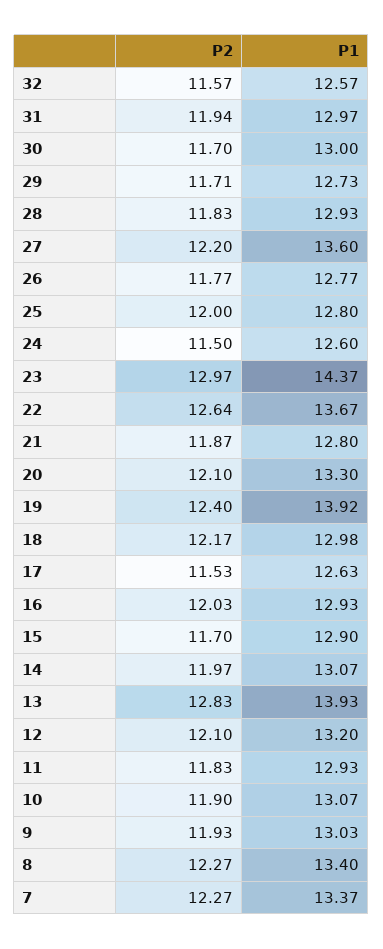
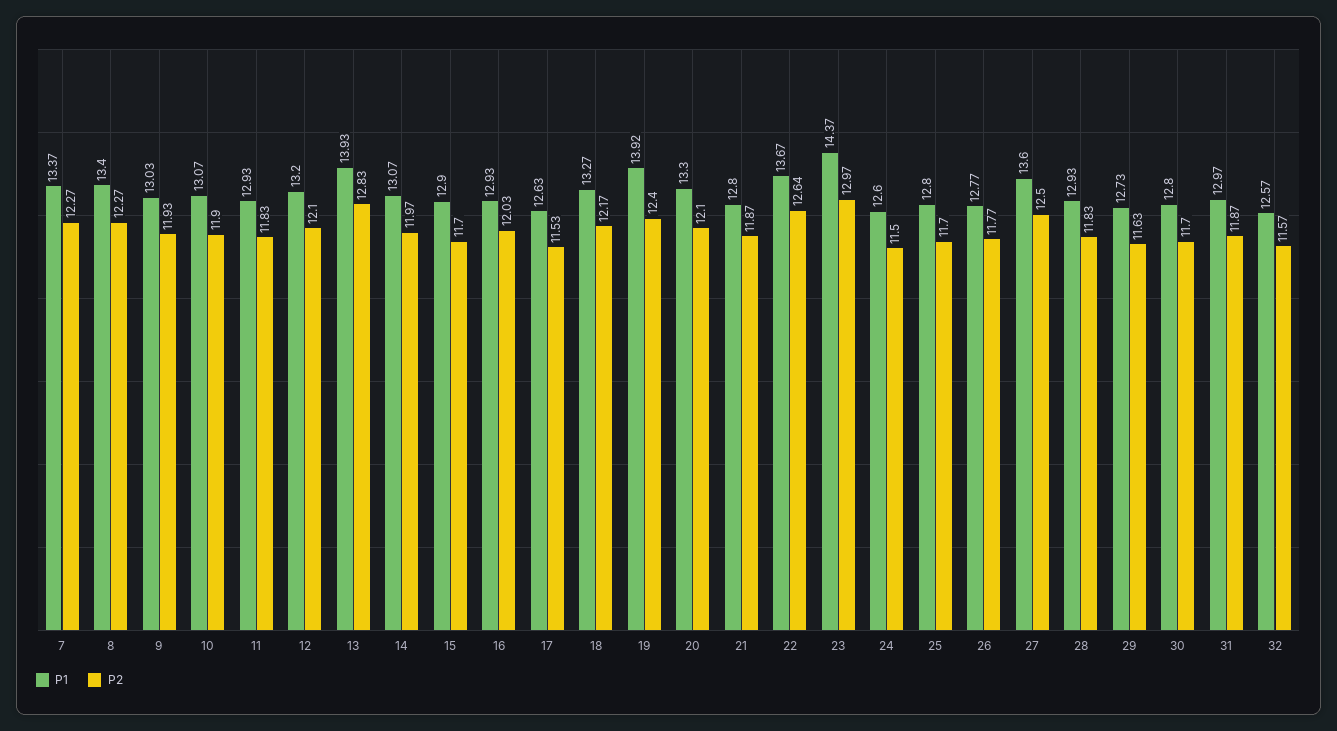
  {
    "P2": {
      "32": 11.57,
-     "31": 11.94,
+     "31": 11.87,
      "30": 11.7,
-     "29": 11.71,
+     "29": 11.63,
      "28": 11.83,
-     "27": 12.2,
+     "27": 12.5,
      "26": 11.77,
-     "25": 12,
+     "25": 11.7,
      "24": 11.5,
      "23": 12.97,
      "22": 12.64,
      "21": 11.87,
      "20": 12.1,
      "19": 12.4,
      "18": 12.17,
      "17": 11.53,
      "16": 12.03,
      "15": 11.7,
      "14": 11.97,
      "13": 12.83,
      "12": 12.1,
      "11": 11.83,
      "10": 11.9,
      "9": 11.93,
      "8": 12.27,
      "7": 12.27
    },
    "P1": {
      "32": 12.57,
      "31": 12.97,
-     "30": 13,
+     "30": 12.8,
      "29": 12.73,
      "28": 12.93,
      "27": 13.6,
      "26": 12.77,
      "25": 12.8,
      "24": 12.6,
      "23": 14.37,
      "22": 13.67,
      "21": 12.8,
      "20": 13.3,
      "19": 13.92,
-     "18": 12.98,
+     "18": 13.27,
      "17": 12.63,
      "16": 12.93,
      "15": 12.9,
      "14": 13.07,
      "13": 13.93,
      "12": 13.2,
      "11": 12.93,
      "10": 13.07,
      "9": 13.03,
      "8": 13.4,
      "7": 13.37
    }
  }

